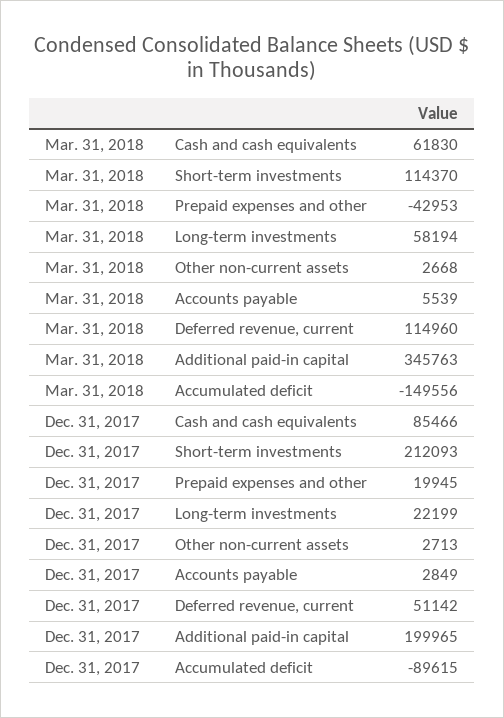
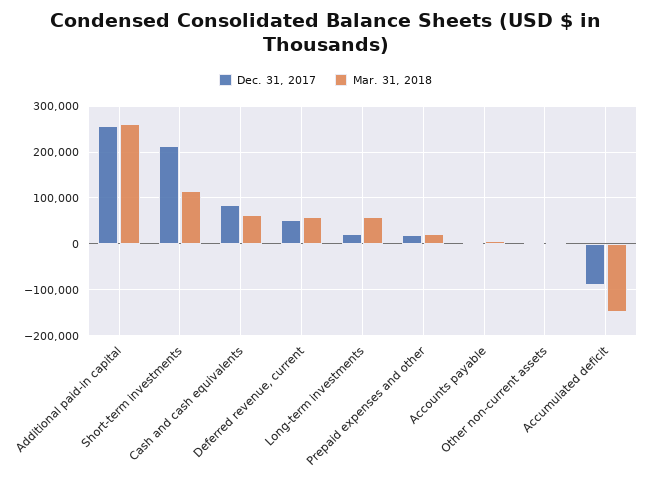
  {
    "Mar. 31, 2018": {
      "Cash and cash equivalents": 61830,
      "Short-term investments": 114370,
-     "Prepaid expenses and other": -42953,
+     "Prepaid expenses and other": 20000,
      "Long-term investments": 58194,
      "Other non-current assets": 2668,
      "Accounts payable": 5539,
-     "Deferred revenue, current": 114960,
+     "Deferred revenue, current": 60000,
-     "Additional paid-in capital": 345763,
+     "Additional paid-in capital": 260000,
      "Accumulated deficit": -149556
    },
    "Dec. 31, 2017": {
      "Cash and cash equivalents": 85466,
      "Short-term investments": 212093,
      "Prepaid expenses and other": 19945,
      "Long-term investments": 22199,
      "Other non-current assets": 2713,
      "Accounts payable": 2849,
      "Deferred revenue, current": 51142,
-     "Additional paid-in capital": 199965,
+     "Additional paid-in capital": 260000,
      "Accumulated deficit": -89615
    }
  }

